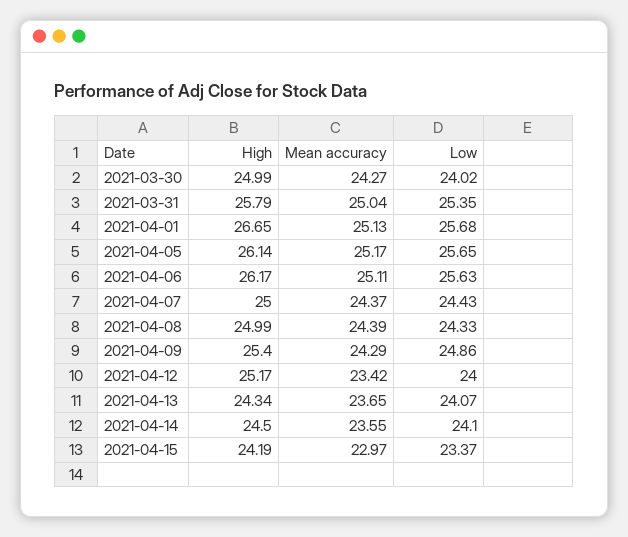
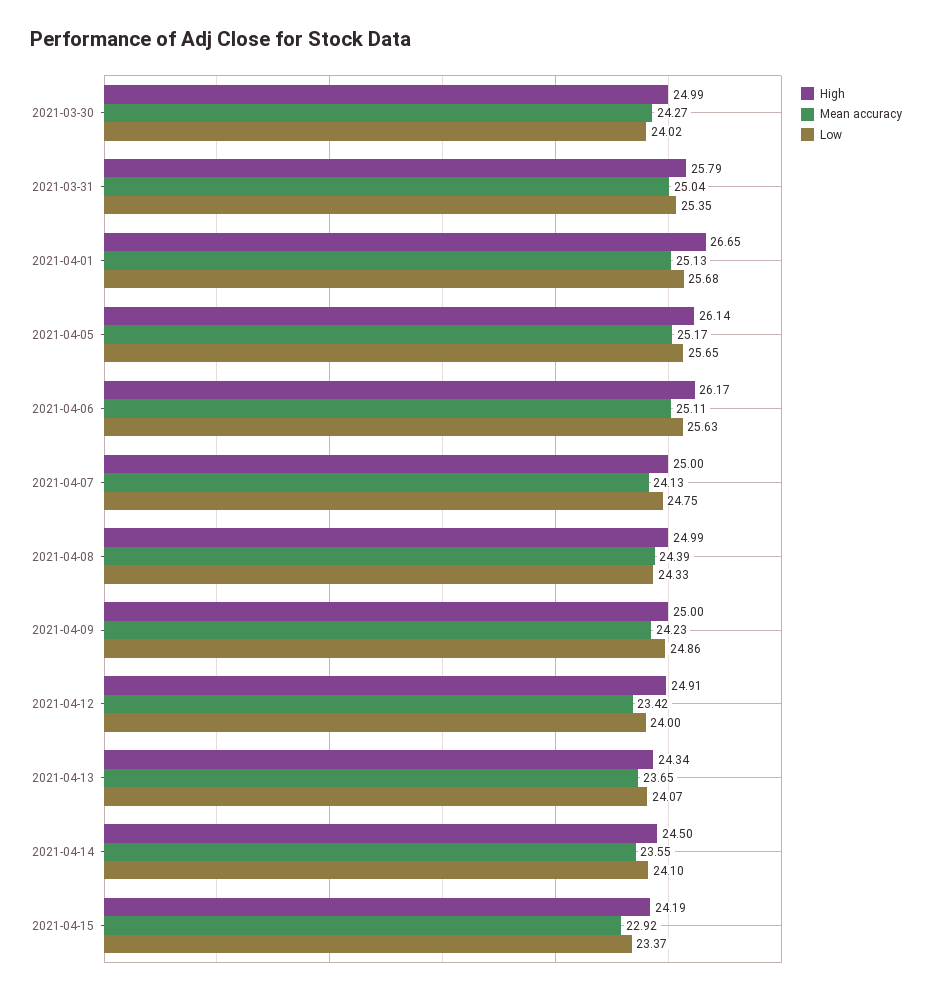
  {
    "High": {
      "2021-03-30": 24.99,
      "2021-03-31": 25.79,
      "2021-04-01": 26.65,
      "2021-04-05": 26.14,
      "2021-04-06": 26.17,
      "2021-04-07": 25,
      "2021-04-08": 24.99,
-     "2021-04-09": 25.4,
+     "2021-04-09": 25,
-     "2021-04-12": 25.17,
+     "2021-04-12": 24.91,
      "2021-04-13": 24.34,
      "2021-04-14": 24.5,
      "2021-04-15": 24.19
    },
    "Mean accuracy": {
      "2021-03-30": 24.27,
      "2021-03-31": 25.04,
      "2021-04-01": 25.13,
      "2021-04-05": 25.17,
      "2021-04-06": 25.11,
-     "2021-04-07": 24.37,
+     "2021-04-07": 24.13,
      "2021-04-08": 24.39,
-     "2021-04-09": 24.29,
+     "2021-04-09": 24.23,
      "2021-04-12": 23.42,
      "2021-04-13": 23.65,
      "2021-04-14": 23.55,
-     "2021-04-15": 22.97
+     "2021-04-15": 22.92
    },
    "Low": {
      "2021-03-30": 24.02,
      "2021-03-31": 25.35,
      "2021-04-01": 25.68,
      "2021-04-05": 25.65,
      "2021-04-06": 25.63,
-     "2021-04-07": 24.43,
+     "2021-04-07": 24.75,
      "2021-04-08": 24.33,
      "2021-04-09": 24.86,
      "2021-04-12": 24,
      "2021-04-13": 24.07,
      "2021-04-14": 24.1,
      "2021-04-15": 23.37
    }
  }

